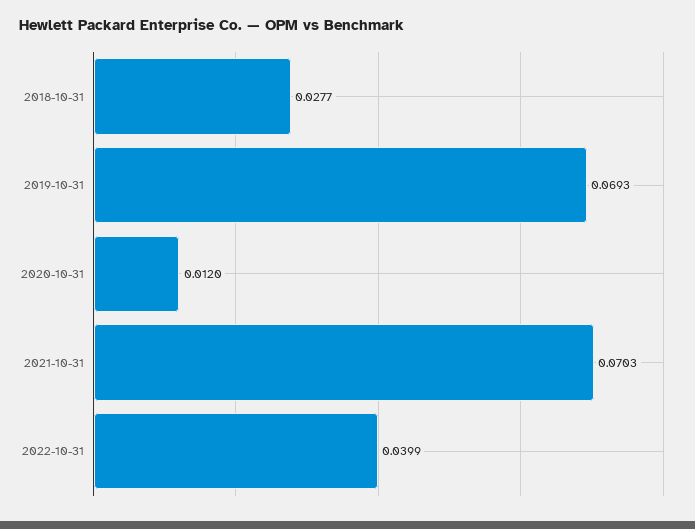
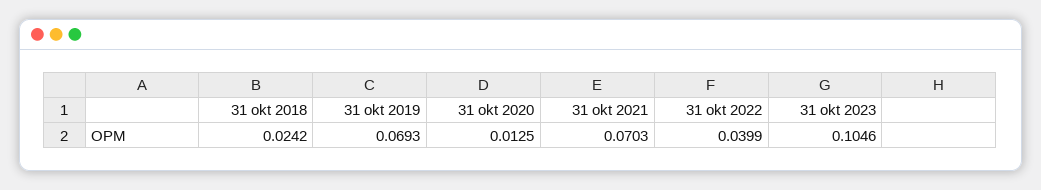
  {
-   "2018-10-31": 0.0277,
+   "2018-10-31": 0.0242,
    "2019-10-31": 0.0693,
-   "2020-10-31": 0.012,
+   "2020-10-31": 0.0125,
    "2021-10-31": 0.0703,
-   "2022-10-31": 0.0399
+   "2022-10-31": 0.0399,
+   "31 okt 2023": 0.1046
  }

